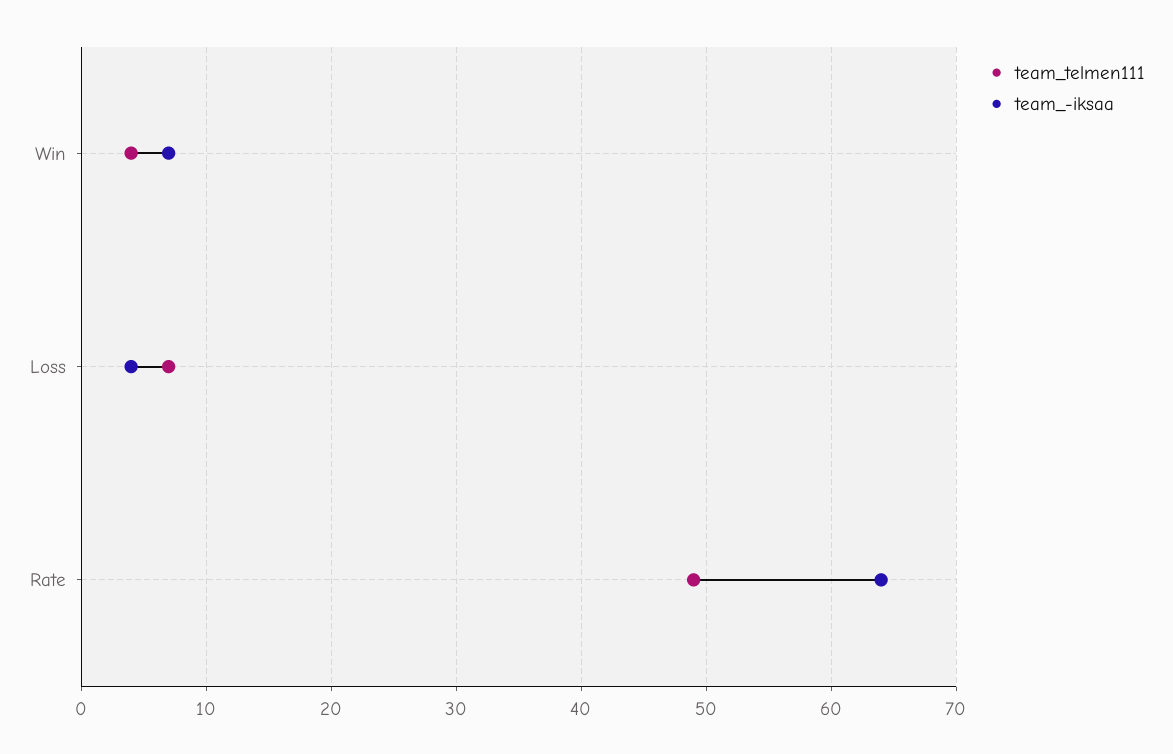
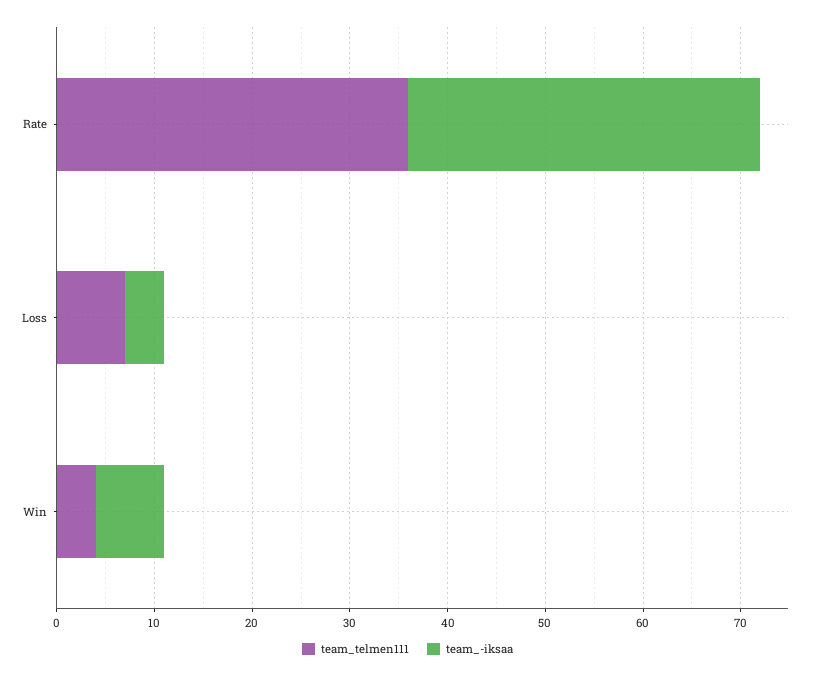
  {
    "team_telmen111": {
      "Win": 4,
      "Loss": 7,
-     "Rate": 49
+     "Rate": 36
    },
    "team_-iksaa": {
      "Win": 7,
      "Loss": 4,
-     "Rate": 64
+     "Rate": 36
    }
  }

